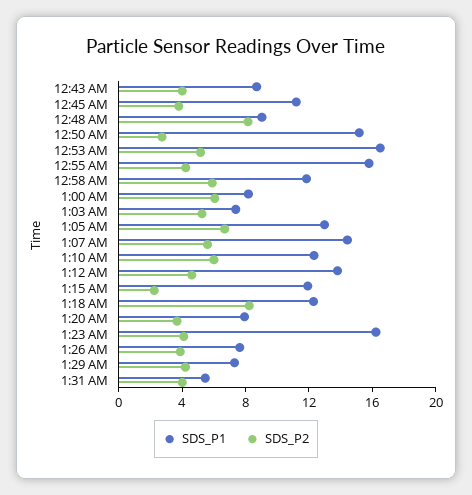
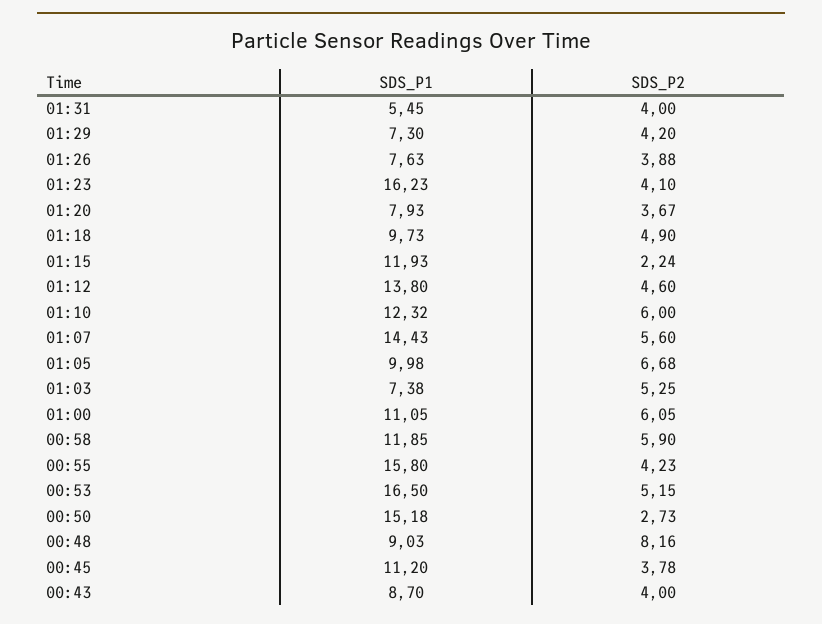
  {
    "SDS_P1": {
      "12:43 AM": 8.7,
      "12:45 AM": 11.2,
      "12:48 AM": 9.03,
      "12:50 AM": 15.18,
      "12:53 AM": 16.5,
      "12:55 AM": 15.8,
      "12:58 AM": 11.85,
-     "1:00 AM": 8,
+     "1:00 AM": 11.05,
      "1:03 AM": 7.38,
-     "1:05 AM": 13,
+     "1:05 AM": 9.98,
      "1:07 AM": 14.43,
      "1:10 AM": 12.32,
      "1:12 AM": 13.8,
      "1:15 AM": 11.93,
-     "1:18 AM": 12,
+     "1:18 AM": 9.73,
      "1:20 AM": 7.93,
      "1:23 AM": 16.23,
      "1:26 AM": 7.63,
      "1:29 AM": 7.3,
      "1:31 AM": 5.45
    },
    "SDS_P2": {
      "12:43 AM": 4,
      "12:45 AM": 3.78,
      "12:48 AM": 8.16,
      "12:50 AM": 2.73,
      "12:53 AM": 5.15,
      "12:55 AM": 4.23,
      "12:58 AM": 5.9,
      "1:00 AM": 6.05,
      "1:03 AM": 5.25,
      "1:05 AM": 6.68,
      "1:07 AM": 5.6,
      "1:10 AM": 6,
      "1:12 AM": 4.6,
      "1:15 AM": 2.24,
-     "1:18 AM": 8,
+     "1:18 AM": 4.9,
      "1:20 AM": 3.67,
      "1:23 AM": 4.1,
      "1:26 AM": 3.88,
      "1:29 AM": 4.2,
      "1:31 AM": 4
    }
  }

